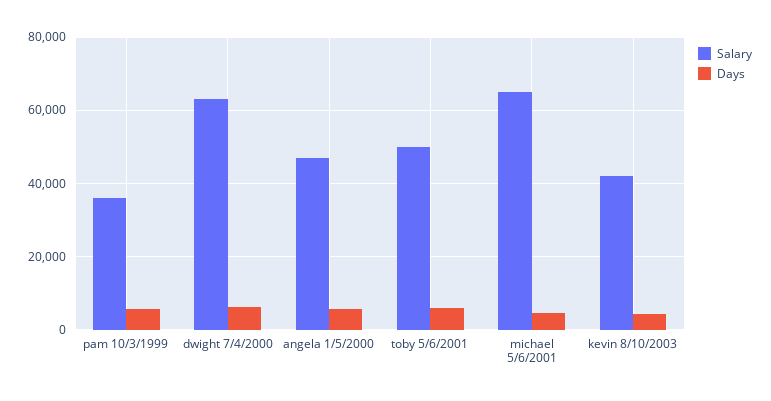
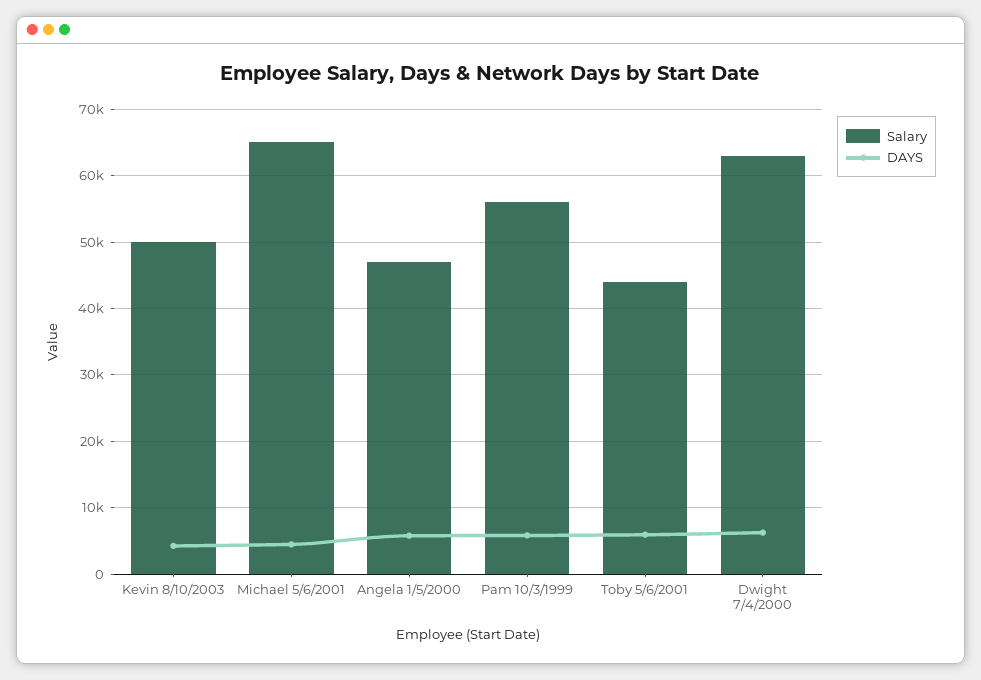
  {
    "Salary": {
-     "pam 10/3/1999": 36000,
+     "pam 10/3/1999": 56000,
      "dwight 7/4/2000": 63000,
      "angela 1/5/2000": 47000,
-     "toby 5/6/2001": 50000,
+     "toby 5/6/2001": 44000,
      "michael 5/6/2001": 65000,
-     "kevin 8/10/2003": 42000
+     "kevin 8/10/2003": 50000
    },
    "Days": {
      "pam 10/3/1999": 6000,
      "dwight 7/4/2000": 6000,
      "angela 1/5/2000": 6000,
      "toby 5/6/2001": 6000,
      "michael 5/6/2001": 5000,
      "kevin 8/10/2003": 4000
    }
  }

